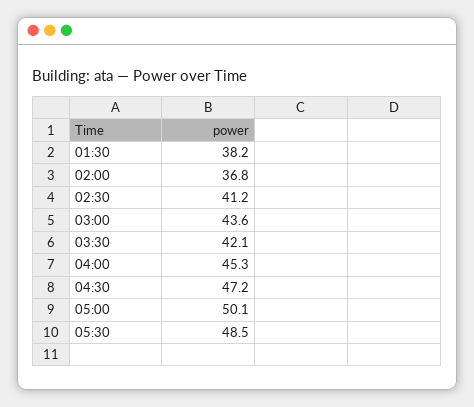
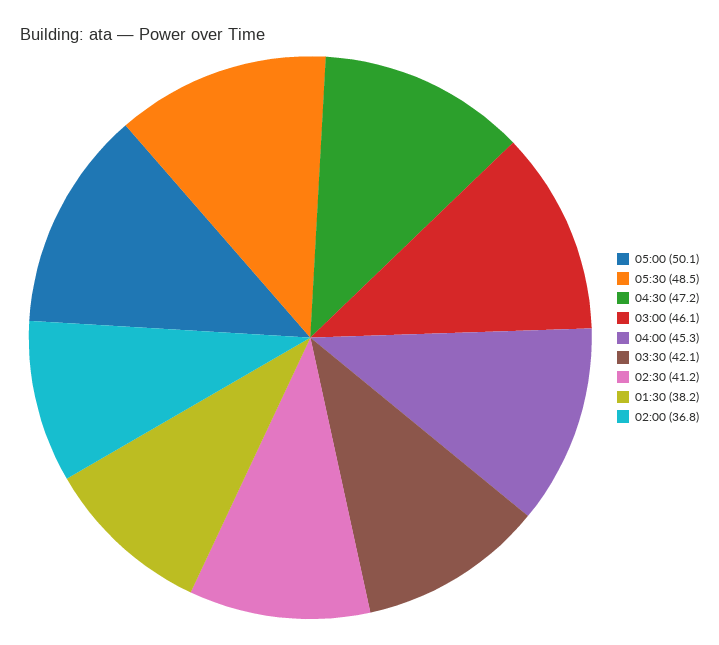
  {
    "01:30": 38.2,
    "02:00": 36.8,
    "02:30": 41.2,
-   "03:00": 43.6,
+   "03:00": 46.1,
    "03:30": 42.1,
    "04:00": 45.3,
    "04:30": 47.2,
    "05:00": 50.1,
    "05:30": 48.5
  }

